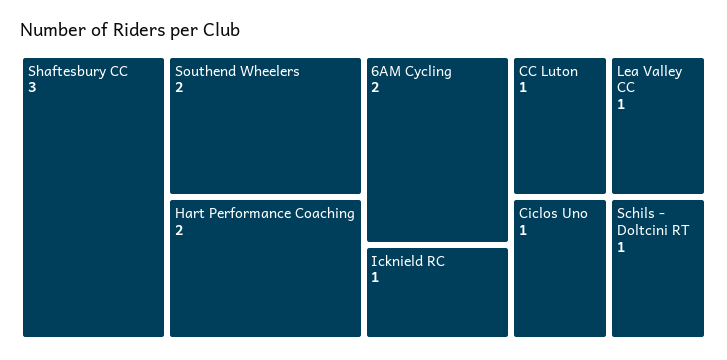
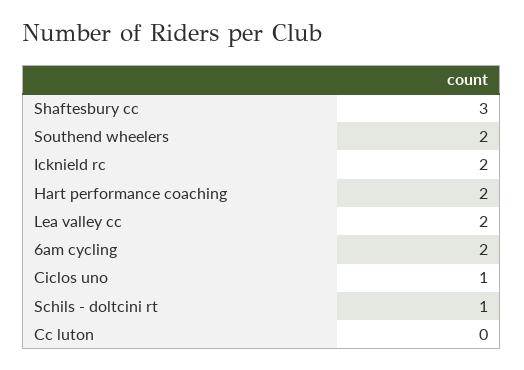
  {
    "Shaftesbury CC": 3,
    "Southend Wheelers": 2,
    "Hart Performance Coaching": 2,
    "6AM Cycling": 2,
-   "Icknield RC": 1,
+   "Icknield RC": 2,
-   "CC Luton": 1,
+   "CC Luton": 0,
-   "Lea Valley CC": 1,
+   "Lea Valley CC": 2,
    "Ciclos Uno": 1,
    "Schils - Doltcini RT": 1
  }

